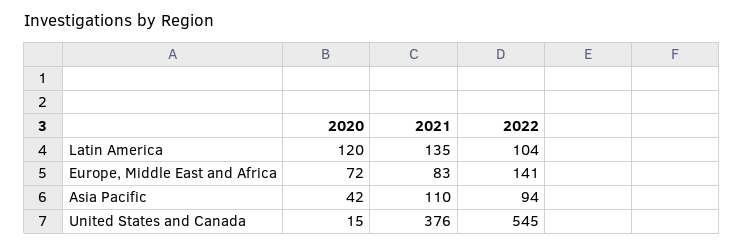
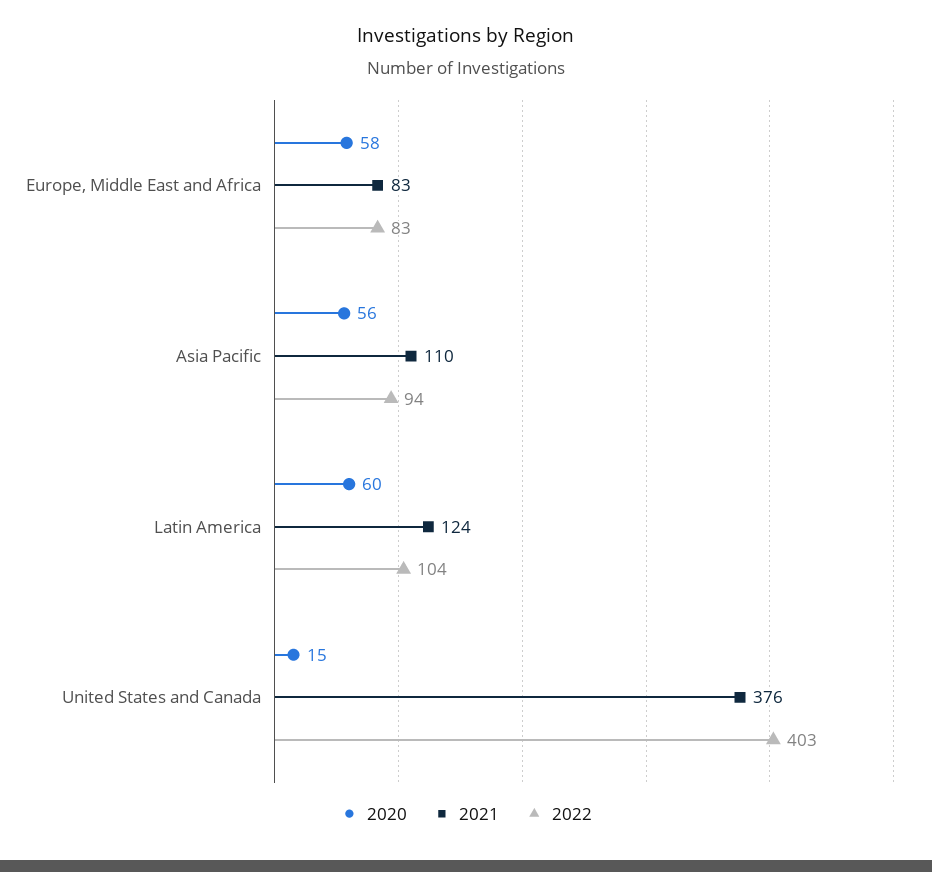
  {
    "2020": {
-     "Latin America": 120,
+     "Latin America": 60,
-     "Europe, Middle East and Africa": 72,
+     "Europe, Middle East and Africa": 58,
-     "Asia Pacific": 42,
+     "Asia Pacific": 56,
      "United States and Canada": 15
    },
    "2021": {
-     "Latin America": 135,
+     "Latin America": 124,
      "Europe, Middle East and Africa": 83,
      "Asia Pacific": 110,
      "United States and Canada": 376
    },
    "2022": {
      "Latin America": 104,
-     "Europe, Middle East and Africa": 141,
+     "Europe, Middle East and Africa": 83,
      "Asia Pacific": 94,
-     "United States and Canada": 545
+     "United States and Canada": 403
    }
  }

